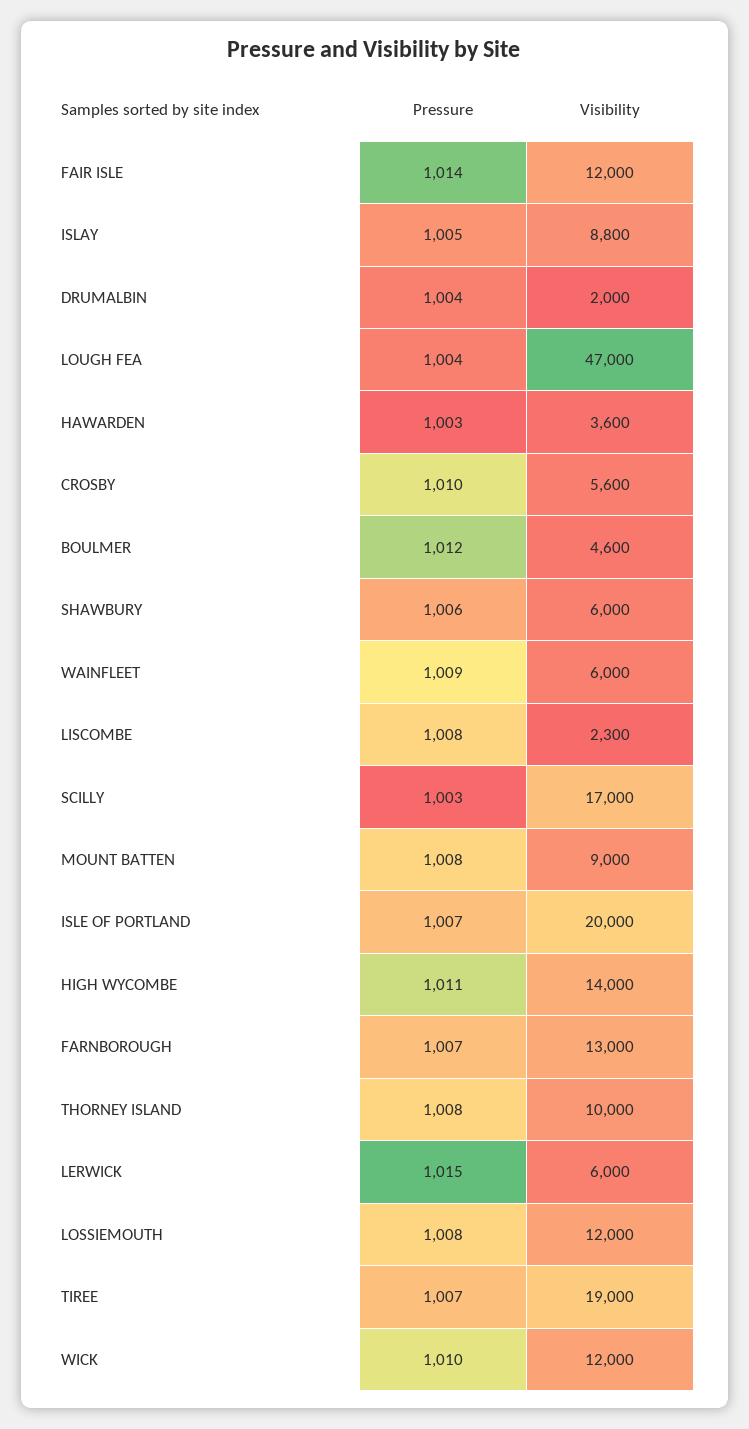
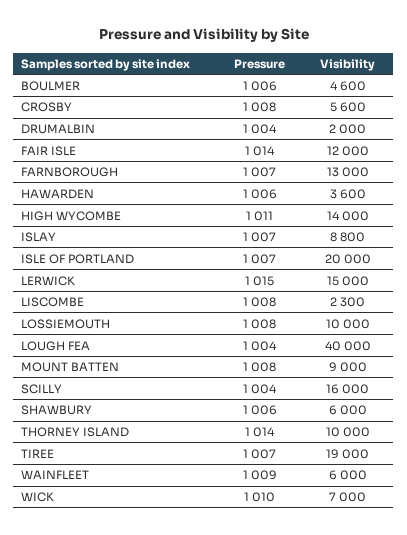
  {
    "Pressure": {
      "FAIR ISLE": 1014,
-     "ISLAY": 1005,
+     "ISLAY": 1007,
      "DRUMALBIN": 1004,
      "LOUGH FEA": 1004,
-     "HAWARDEN": 1003,
+     "HAWARDEN": 1006,
-     "CROSBY": 1010,
+     "CROSBY": 1008,
-     "BOULMER": 1012,
+     "BOULMER": 1006,
      "SHAWBURY": 1006,
      "WAINFLEET": 1009,
      "LISCOMBE": 1008,
-     "SCILLY": 1003,
+     "SCILLY": 1004,
      "MOUNT BATTEN": 1008,
      "ISLE OF PORTLAND": 1007,
      "HIGH WYCOMBE": 1011,
      "FARNBOROUGH": 1007,
-     "THORNEY ISLAND": 1008,
+     "THORNEY ISLAND": 1014,
      "LERWICK": 1015,
      "LOSSIEMOUTH": 1008,
      "TIREE": 1007,
      "WICK": 1010
    },
    "Visibility": {
      "FAIR ISLE": 12000,
      "ISLAY": 8800,
      "DRUMALBIN": 2000,
-     "LOUGH FEA": 47000,
+     "LOUGH FEA": 40000,
      "HAWARDEN": 3600,
      "CROSBY": 5600,
      "BOULMER": 4600,
      "SHAWBURY": 6000,
      "WAINFLEET": 6000,
      "LISCOMBE": 2300,
-     "SCILLY": 17000,
+     "SCILLY": 16000,
      "MOUNT BATTEN": 9000,
      "ISLE OF PORTLAND": 20000,
      "HIGH WYCOMBE": 14000,
      "FARNBOROUGH": 13000,
      "THORNEY ISLAND": 10000,
-     "LERWICK": 6000,
+     "LERWICK": 15000,
-     "LOSSIEMOUTH": 12000,
+     "LOSSIEMOUTH": 10000,
      "TIREE": 19000,
-     "WICK": 12000
+     "WICK": 7000
    }
  }

